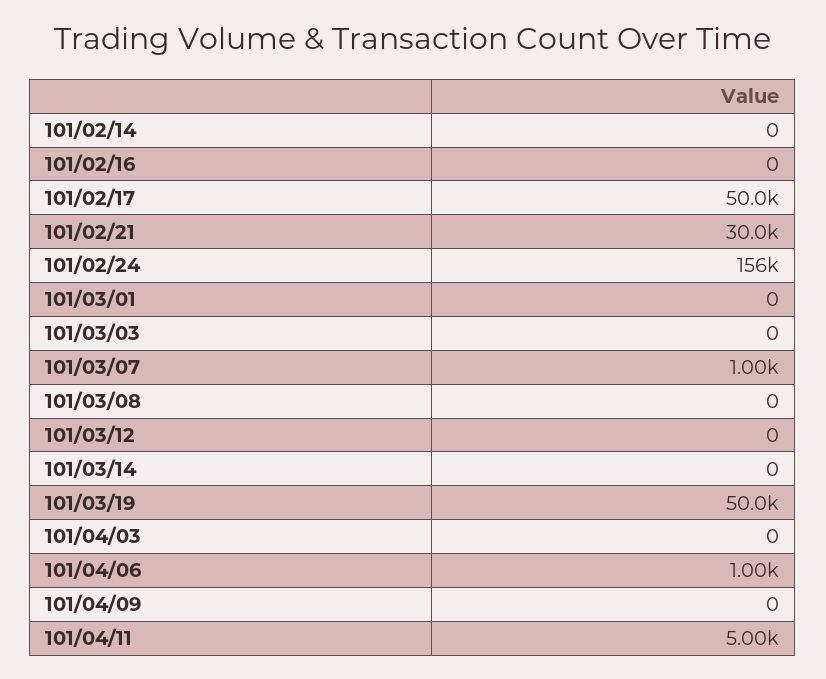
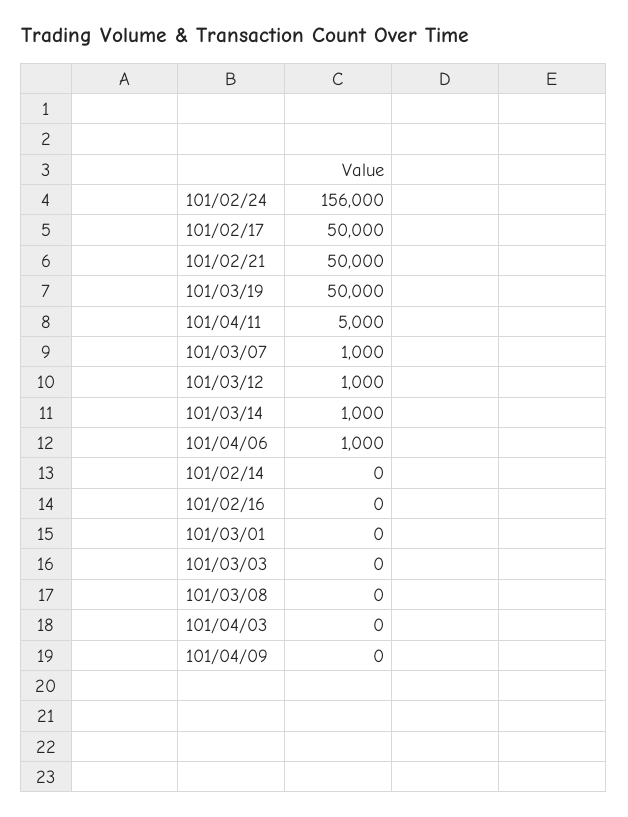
  {
    "101/02/14": 0,
    "101/02/16": 0,
    "101/02/17": 50000,
-   "101/02/21": 30000,
+   "101/02/21": 50000,
    "101/02/24": 156000,
    "101/03/01": 0,
    "101/03/03": 0,
    "101/03/07": 1000,
    "101/03/08": 0,
-   "101/03/12": 0,
+   "101/03/12": 1000,
-   "101/03/14": 0,
+   "101/03/14": 1000,
    "101/03/19": 50000,
    "101/04/03": 0,
    "101/04/06": 1000,
    "101/04/09": 0,
    "101/04/11": 5000
  }

